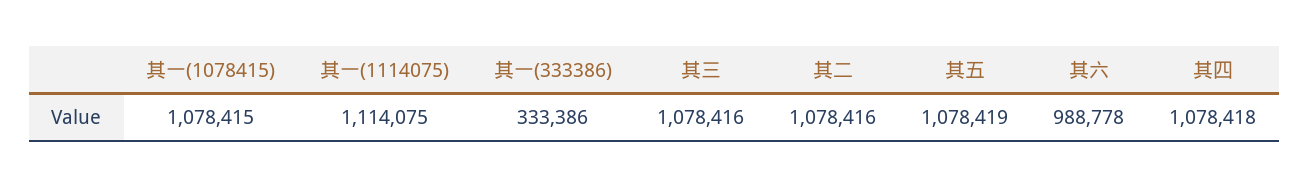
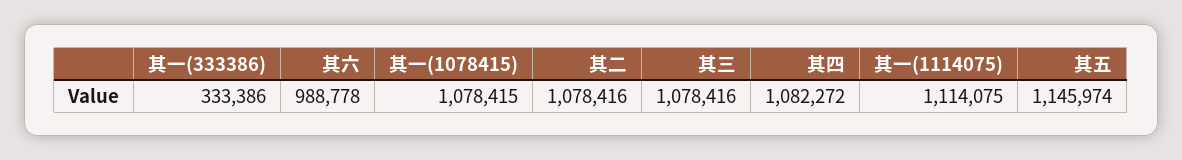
  {
    "其一(1078415)": 1078415,
    "其一(1114075)": 1114075,
    "其一(333386)": 333386,
    "其三": 1078416,
    "其二": 1078416,
-   "其五": 1078419,
+   "其五": 1145974,
    "其六": 988778,
-   "其四": 1078418
+   "其四": 1082272
  }

